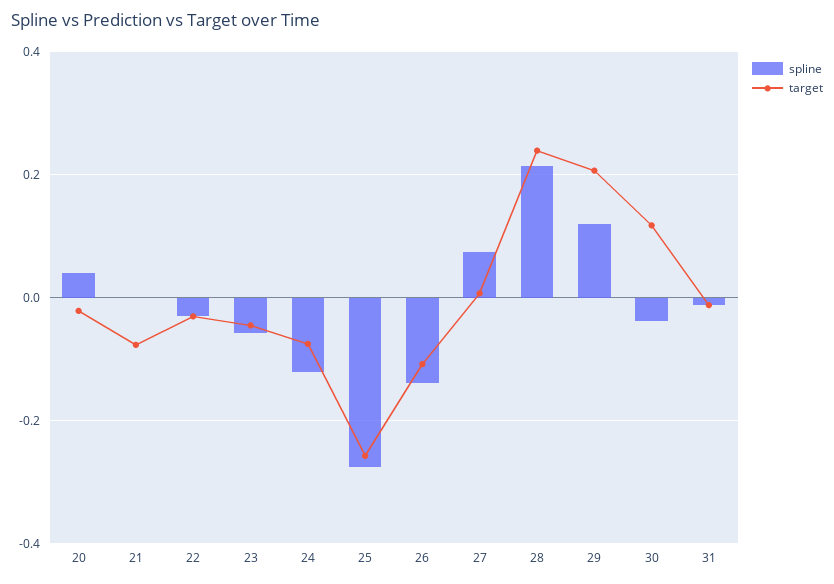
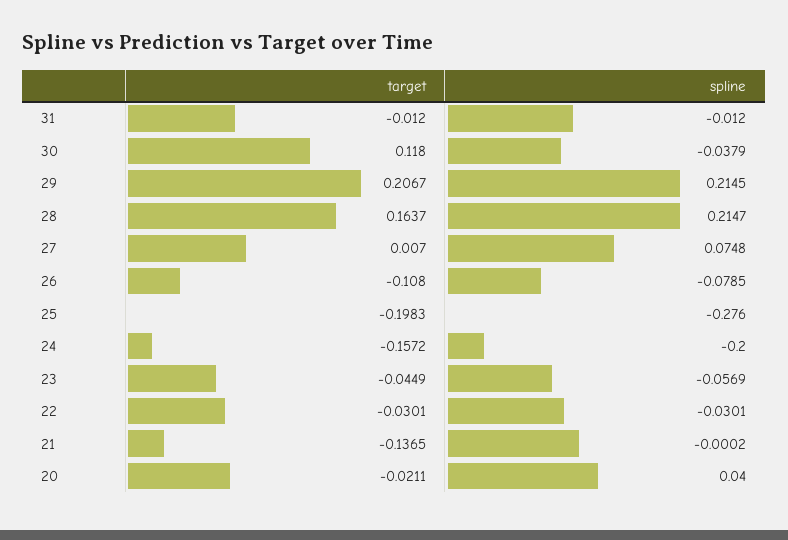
  {
    "spline": {
      "20": 0.04,
      "21": -0.0002,
      "22": -0.0301,
      "23": -0.0569,
-     "24": -0.12,
+     "24": -0.2,
      "25": -0.276,
-     "26": -0.14,
+     "26": -0.0785,
      "27": 0.0748,
      "28": 0.2147,
-     "29": 0.12,
+     "29": 0.2145,
      "30": -0.0379,
      "31": -0.012
    },
    "target": {
      "20": -0.0211,
-     "21": -0.08,
+     "21": -0.1365,
      "22": -0.0301,
      "23": -0.0449,
-     "24": -0.08,
+     "24": -0.1572,
-     "25": -0.26,
+     "25": -0.1983,
      "26": -0.108,
      "27": 0.007,
-     "28": 0.24,
+     "28": 0.1637,
      "29": 0.2067,
      "30": 0.118,
      "31": -0.012
    }
  }

